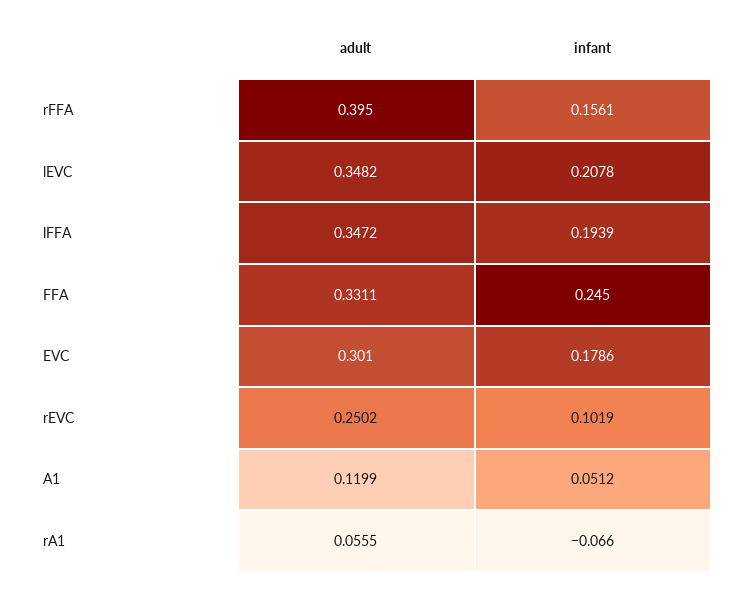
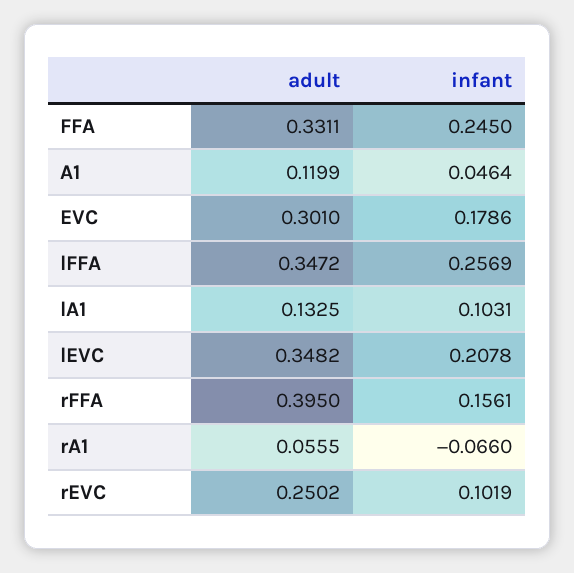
  {
    "adult": {
      "rFFA": 0.395,
      "lEVC": 0.3482,
      "lFFA": 0.3472,
      "FFA": 0.3311,
      "EVC": 0.301,
      "rEVC": 0.2502,
      "A1": 0.1199,
-     "rA1": 0.0555
+     "rA1": 0.0555,
+     "lA1": 0.1325
    },
    "infant": {
      "rFFA": 0.1561,
      "lEVC": 0.2078,
-     "lFFA": 0.1939,
+     "lFFA": 0.2569,
      "FFA": 0.245,
      "EVC": 0.1786,
      "rEVC": 0.1019,
-     "A1": 0.0512,
+     "A1": 0.0464,
-     "rA1": -0.066
+     "rA1": -0.066,
+     "lA1": 0.1031
    }
  }

